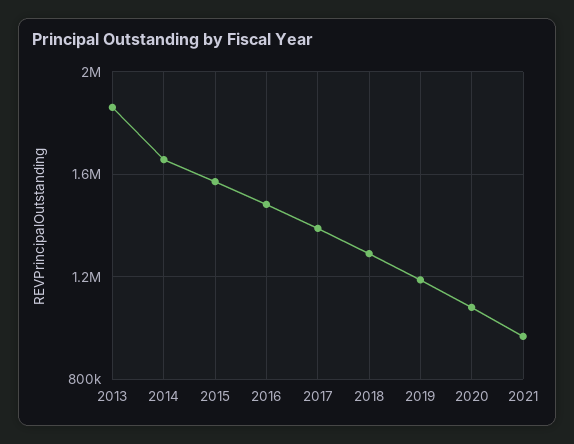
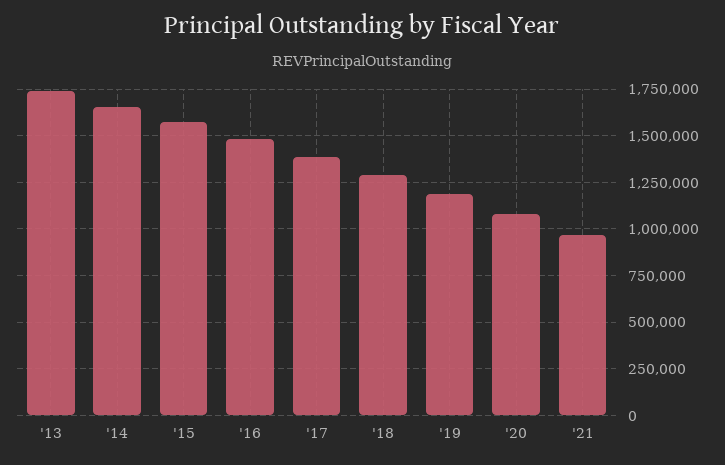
  {
-   "2013": 1850000,
+   "2013": 1750000,
    "2014": 1650000,
    "2015": 1550000,
    "2016": 1500000,
    "2017": 1400000,
    "2018": 1300000,
    "2019": 1200000,
    "2020": 1100000,
    "2021": 950000
  }

